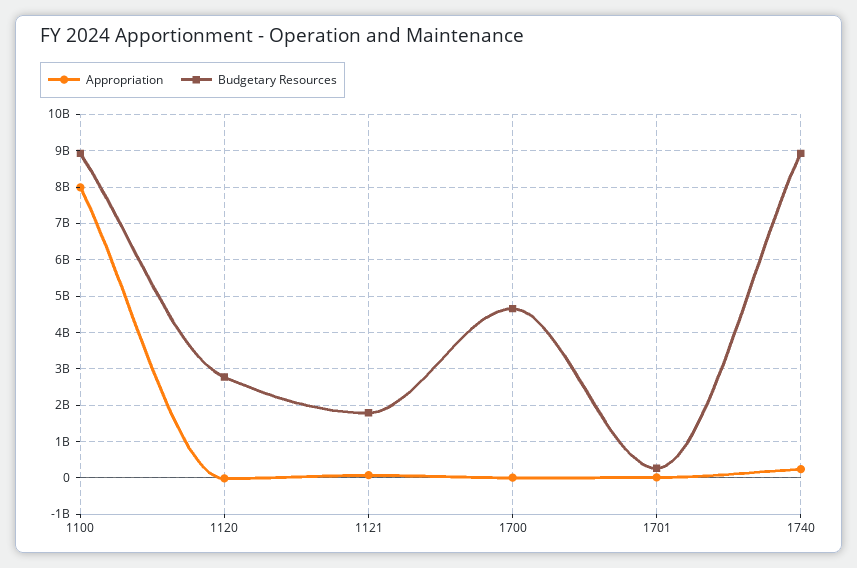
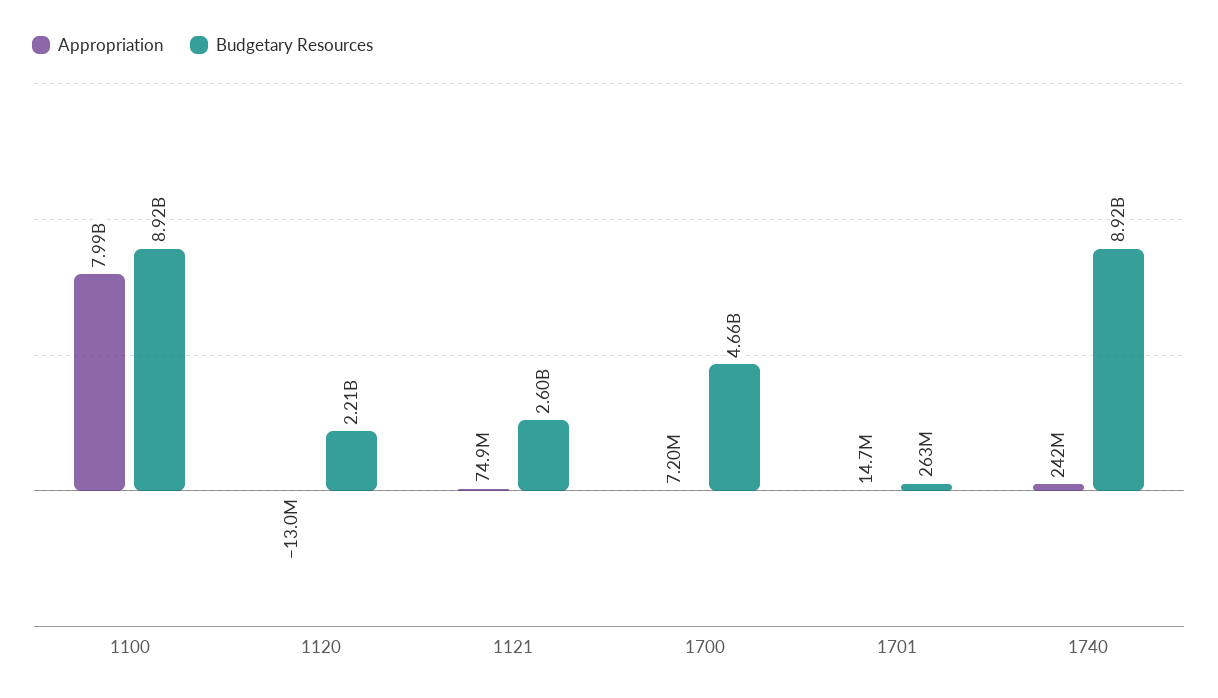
  {
    "Appropriation": {
      "1100": 7990000000,
      "1120": -13000000,
      "1121": 74900000,
      "1700": 7200000,
      "1701": 14700000,
      "1740": 242000000
    },
    "Budgetary Resources": {
      "1100": 8920000000,
-     "1120": 2800000000,
+     "1120": 2210000000,
-     "1121": 1800000000,
+     "1121": 2600000000,
      "1700": 4660000000,
      "1701": 263000000,
      "1740": 8920000000
    }
  }

